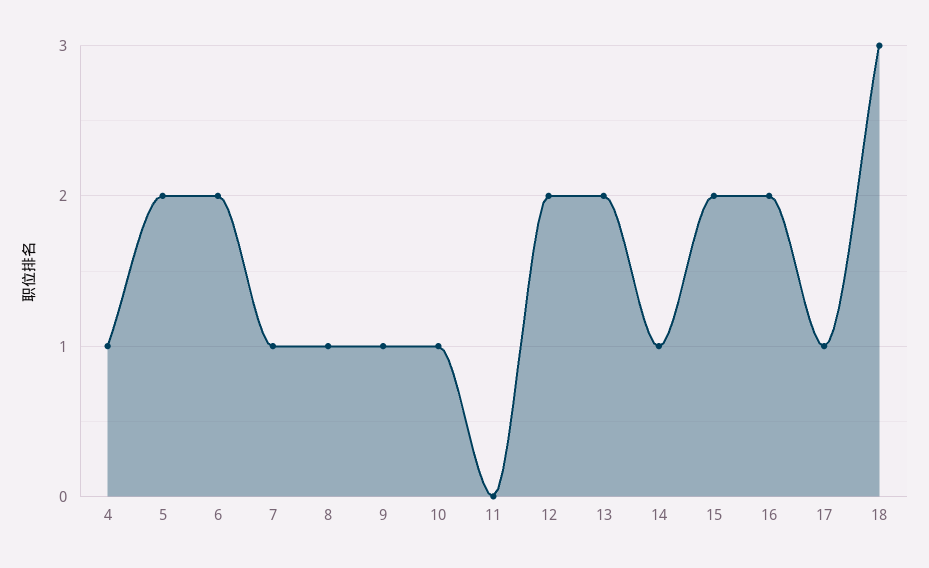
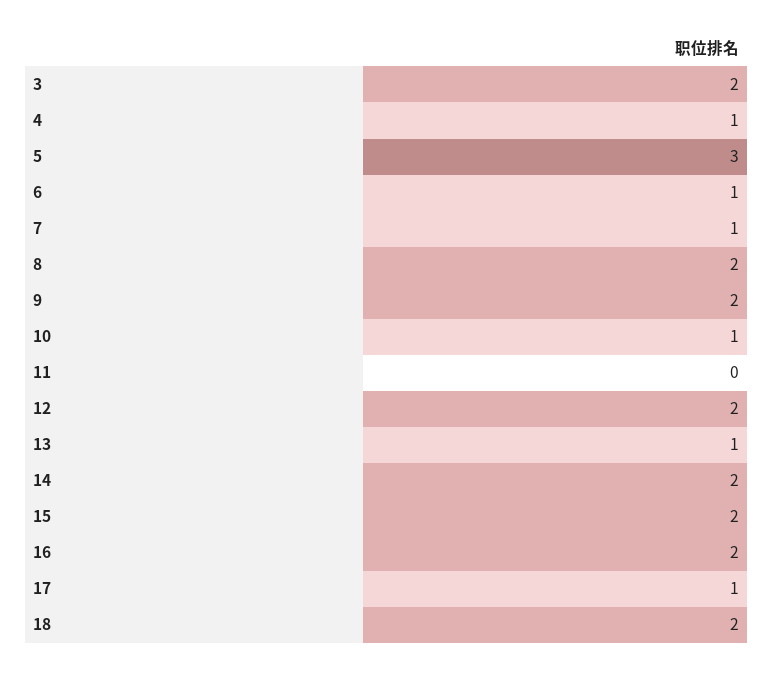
  {
    "4": 1,
-   "5": 2,
+   "5": 3,
-   "6": 2,
+   "6": 1,
    "7": 1,
-   "8": 1,
+   "8": 2,
-   "9": 1,
+   "9": 2,
    "10": 1,
    "11": 0,
    "12": 2,
-   "13": 2,
+   "13": 1,
-   "14": 1,
+   "14": 2,
    "15": 2,
    "16": 2,
    "17": 1,
-   "18": 3
+   "18": 2,
+   "3": 2
  }

